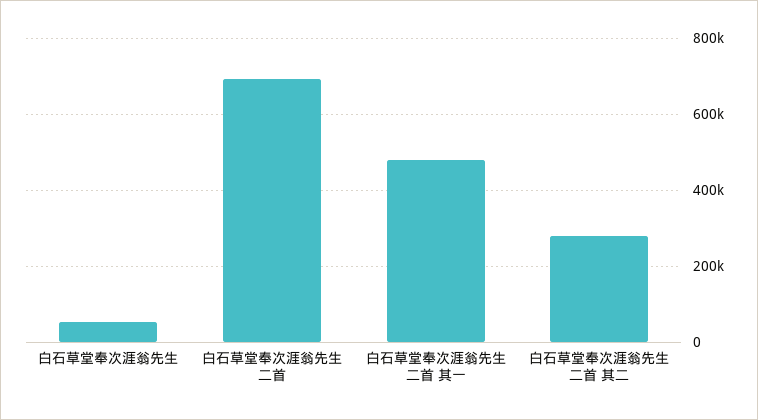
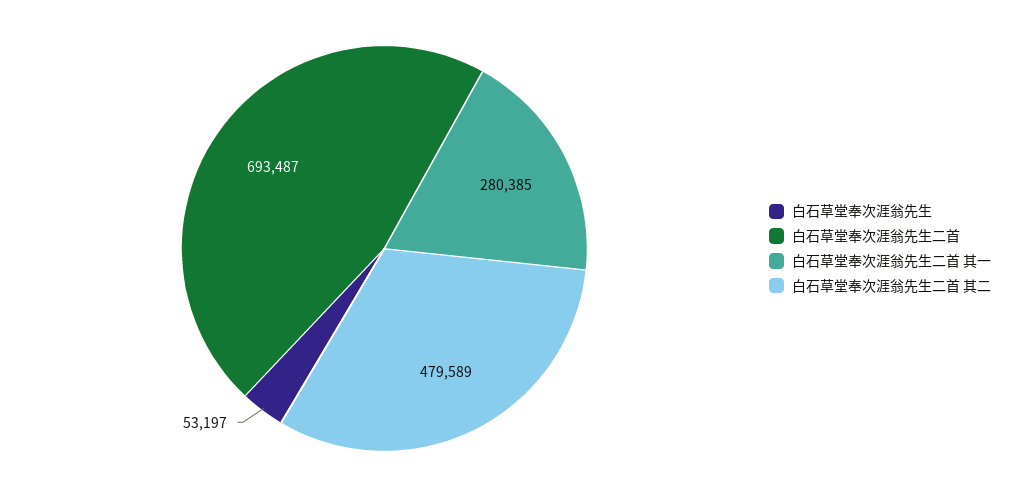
  {
    "白石草堂奉次涯翁先生": 53197,
    "白石草堂奉次涯翁先生二首": 693487,
-   "白石草堂奉次涯翁先生二首 其一": 480000,
+   "白石草堂奉次涯翁先生二首 其一": 280385,
-   "白石草堂奉次涯翁先生二首 其二": 280000
+   "白石草堂奉次涯翁先生二首 其二": 479589
  }

